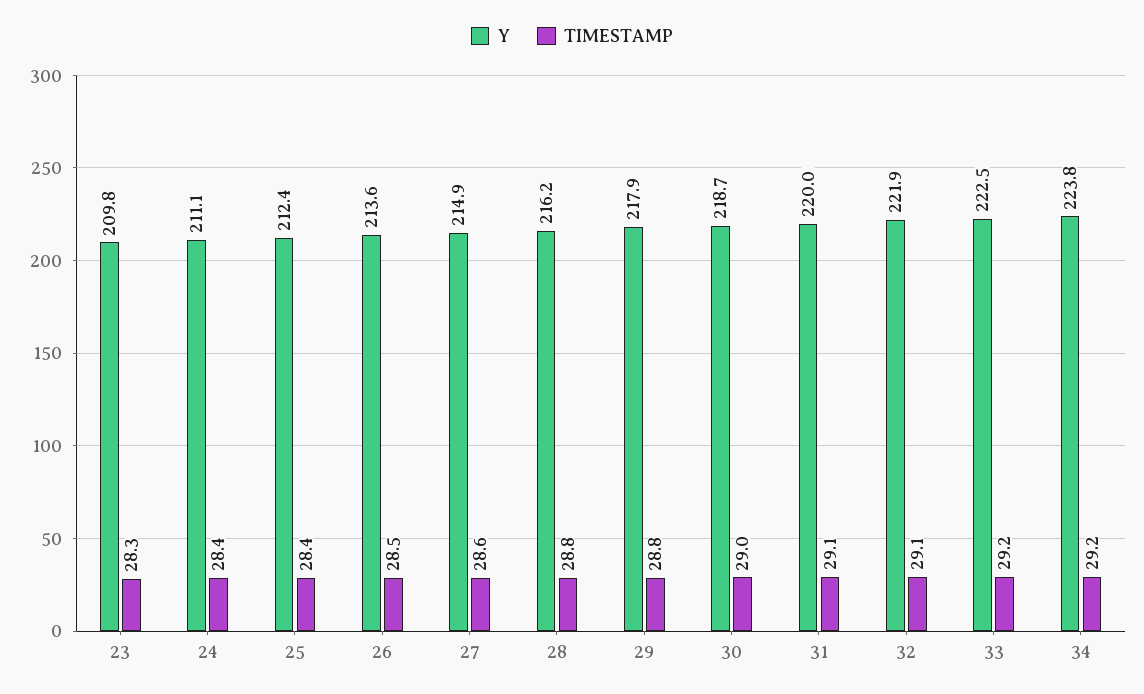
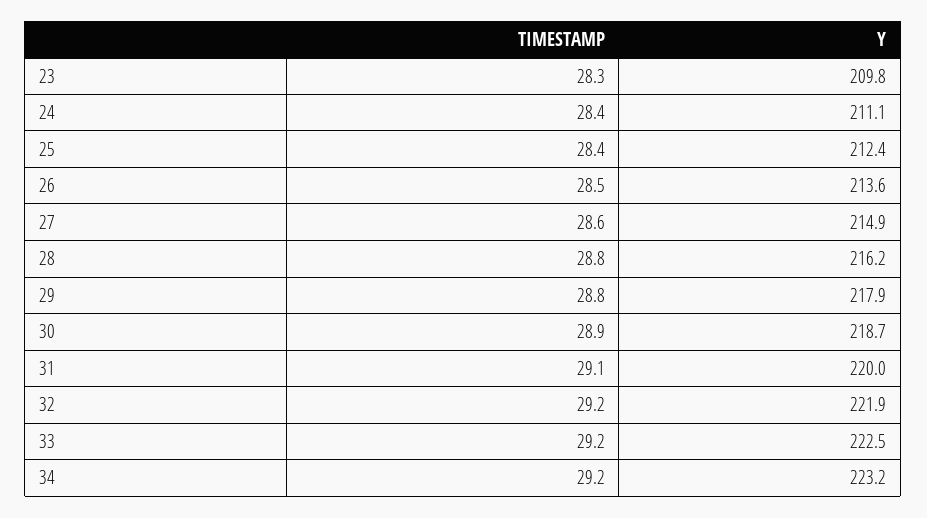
  {
    "Y": {
      "23": 209.8,
      "24": 211.1,
      "25": 212.4,
      "26": 213.6,
      "27": 214.9,
      "28": 216.2,
      "29": 217.9,
      "30": 218.7,
      "31": 220,
      "32": 221.9,
      "33": 222.5,
-     "34": 223.8
+     "34": 223.2
    },
    "TIMESTAMP": {
      "23": 28.3,
      "24": 28.4,
      "25": 28.4,
      "26": 28.5,
      "27": 28.6,
      "28": 28.8,
      "29": 28.8,
-     "30": 29,
+     "30": 28.9,
      "31": 29.1,
-     "32": 29.1,
+     "32": 29.2,
      "33": 29.2,
      "34": 29.2
    }
  }

